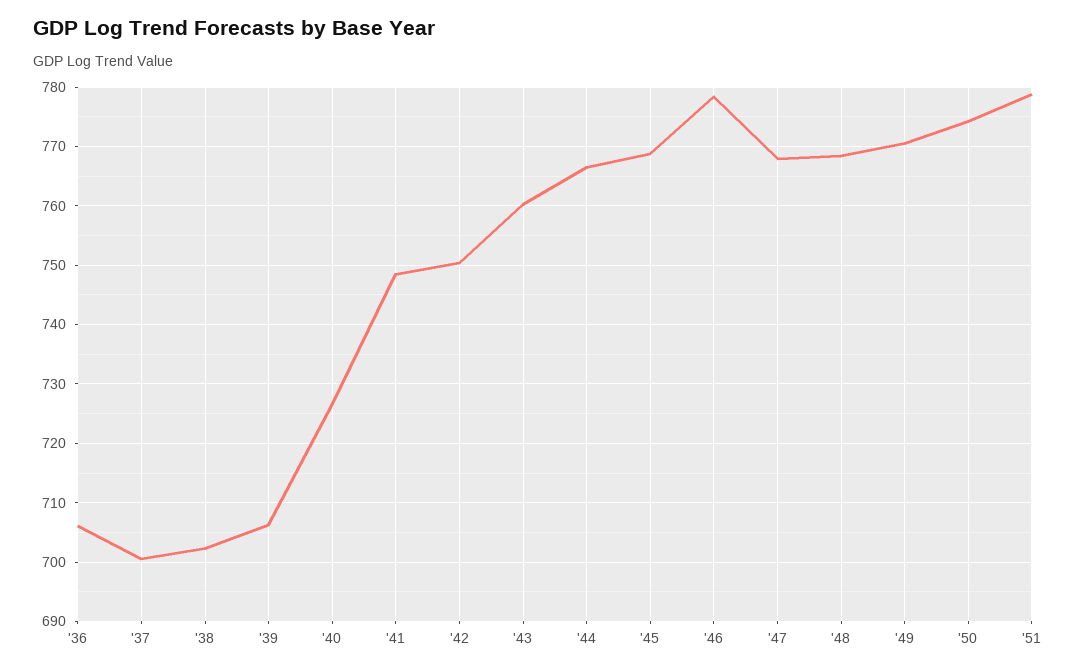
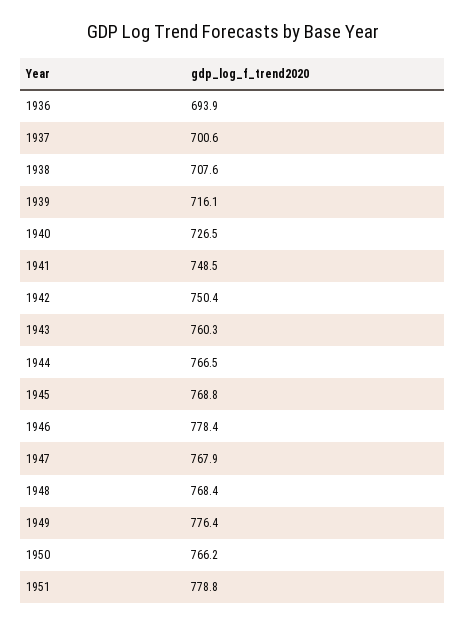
  {
-   "'36": 706,
+   "'36": 693.9,
    "'37": 700.6,
-   "'38": 702,
+   "'38": 707.6,
-   "'39": 706,
+   "'39": 716.1,
    "'40": 726.5,
    "'41": 748.5,
    "'42": 750.4,
    "'43": 760.3,
    "'44": 766.5,
    "'45": 768.8,
    "'46": 778.4,
    "'47": 767.9,
    "'48": 768.4,
-   "'49": 770,
+   "'49": 776.4,
-   "'50": 774,
+   "'50": 766.2,
    "'51": 778.8
  }

